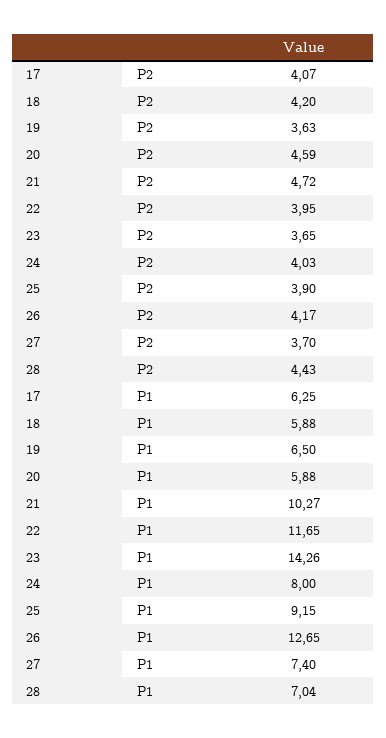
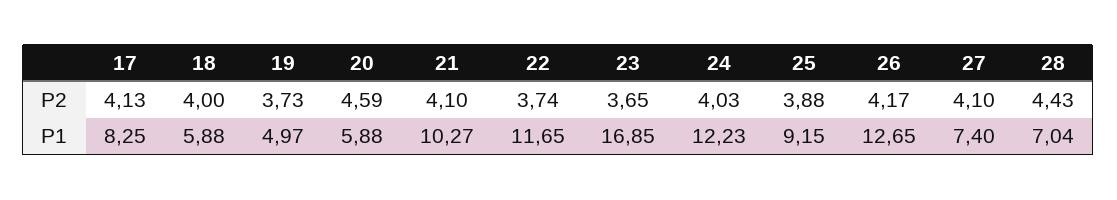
  {
    "17": {
-     "P2": 4.07,
+     "P2": 4.13,
-     "P1": 6.25
+     "P1": 8.25
    },
    "18": {
-     "P2": 4.2,
+     "P2": 4,
      "P1": 5.88
    },
    "19": {
-     "P2": 3.63,
+     "P2": 3.73,
-     "P1": 6.5
+     "P1": 4.97
    },
    "20": {
      "P2": 4.59,
      "P1": 5.88
    },
    "21": {
-     "P2": 4.72,
+     "P2": 4.1,
      "P1": 10.27
    },
    "22": {
-     "P2": 3.95,
+     "P2": 3.74,
      "P1": 11.65
    },
    "23": {
      "P2": 3.65,
-     "P1": 14.26
+     "P1": 16.85
    },
    "24": {
      "P2": 4.03,
-     "P1": 8
+     "P1": 12.23
    },
    "25": {
-     "P2": 3.9,
+     "P2": 3.88,
      "P1": 9.15
    },
    "26": {
      "P2": 4.17,
      "P1": 12.65
    },
    "27": {
-     "P2": 3.7,
+     "P2": 4.1,
      "P1": 7.4
    },
    "28": {
      "P2": 4.43,
      "P1": 7.04
    }
  }

